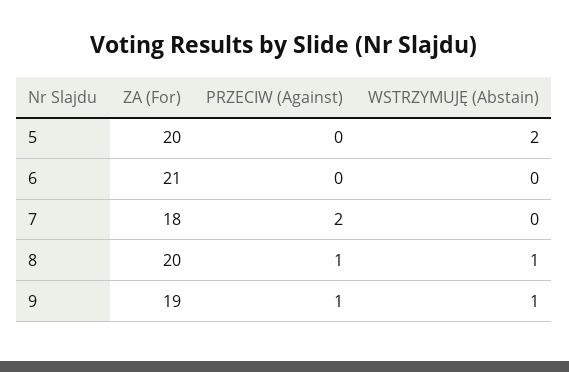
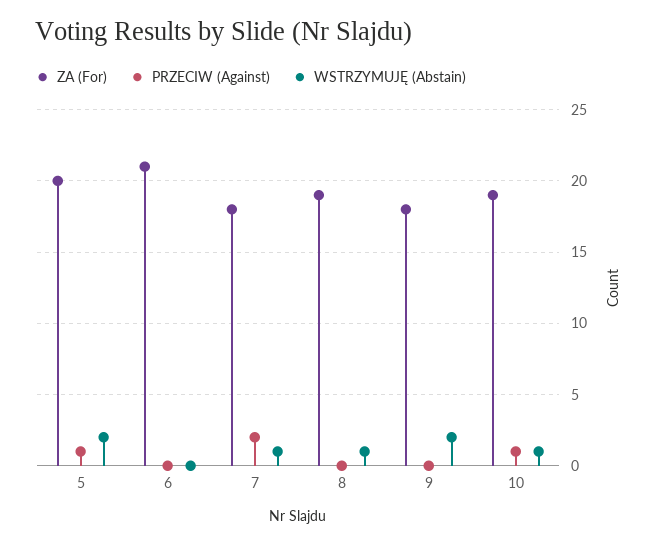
  {
    "ZA (For)": {
      "5": 20,
      "6": 21,
      "7": 18,
-     "8": 20,
+     "8": 19,
-     "9": 19
+     "9": 18,
+     "10": 19
    },
    "PRZECIW (Against)": {
-     "5": 0,
+     "5": 1,
      "6": 0,
      "7": 2,
-     "8": 1,
+     "8": 0,
-     "9": 1
+     "9": 0,
+     "10": 1
    },
    "WSTRZYMUJĘ (Abstain)": {
      "5": 2,
      "6": 0,
-     "7": 0,
+     "7": 1,
      "8": 1,
-     "9": 1
+     "9": 2,
+     "10": 1
    }
  }

